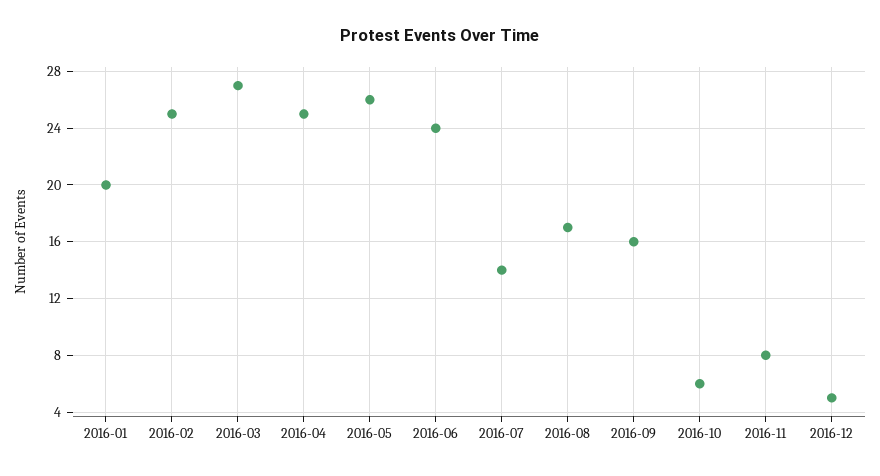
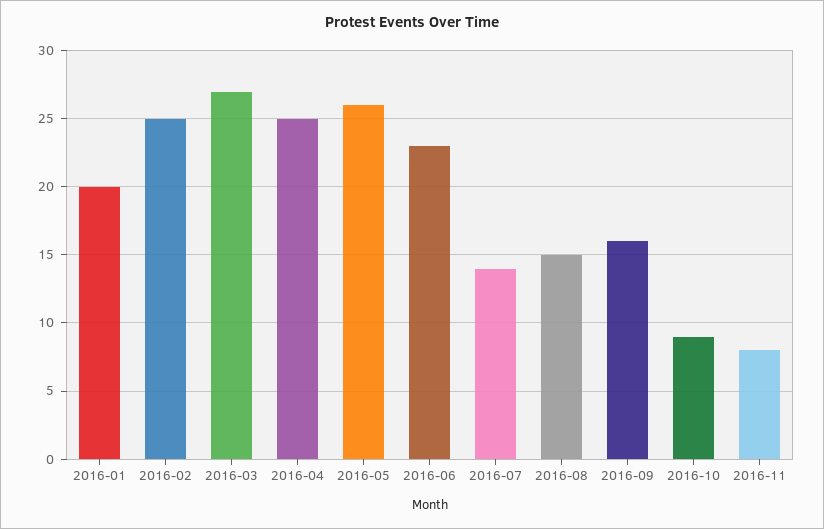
  {
    "2016-01": 20,
    "2016-02": 25,
    "2016-03": 27,
    "2016-04": 25,
    "2016-05": 26,
-   "2016-06": 24,
+   "2016-06": 23,
    "2016-07": 14,
-   "2016-08": 17,
+   "2016-08": 15,
    "2016-09": 16,
-   "2016-10": 6,
+   "2016-10": 9,
-   "2016-11": 8,
+   "2016-11": 8
-   "2016-12": 5
  }

